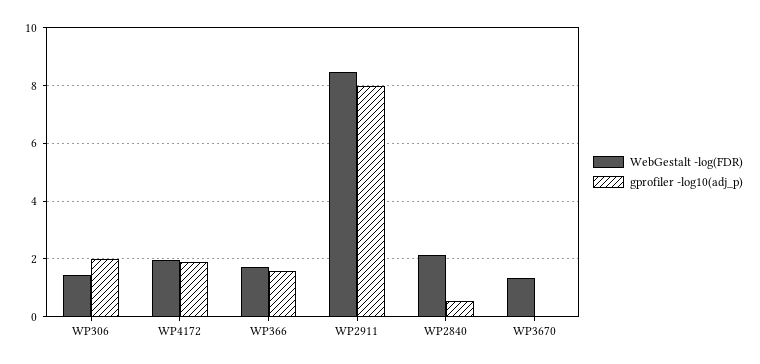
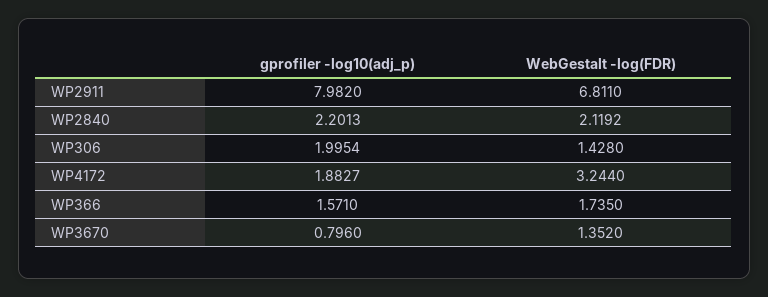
  {
    "WebGestalt -log(FDR)": {
      "WP306": 1.428,
-     "WP4172": 2,
+     "WP4172": 3.244,
      "WP366": 1.735,
-     "WP2911": 8.5,
+     "WP2911": 6.811,
      "WP2840": 2.1192,
      "WP3670": 1.352
    },
    "gprofiler -log10(adj_p)": {
      "WP306": 1.9954,
      "WP4172": 1.8827,
      "WP366": 1.571,
      "WP2911": 7.982,
-     "WP2840": 0.5,
+     "WP2840": 2.2013,
-     "WP3670": 0
+     "WP3670": 0.796
    }
  }

